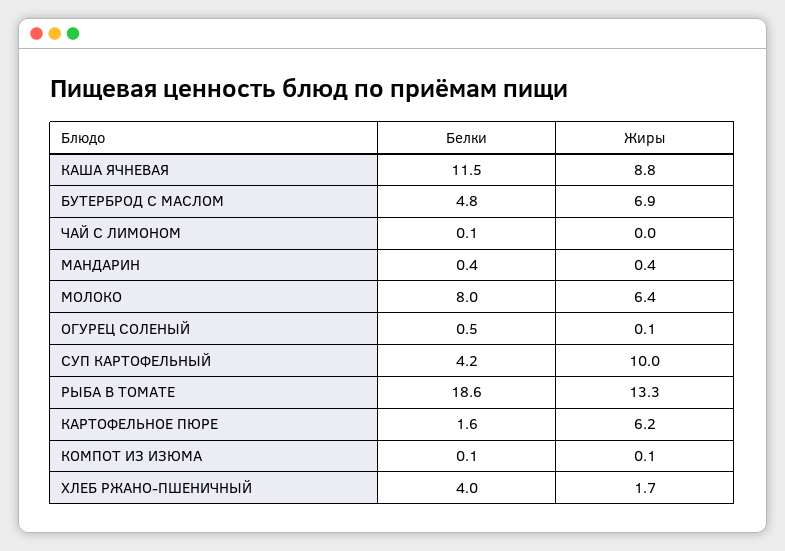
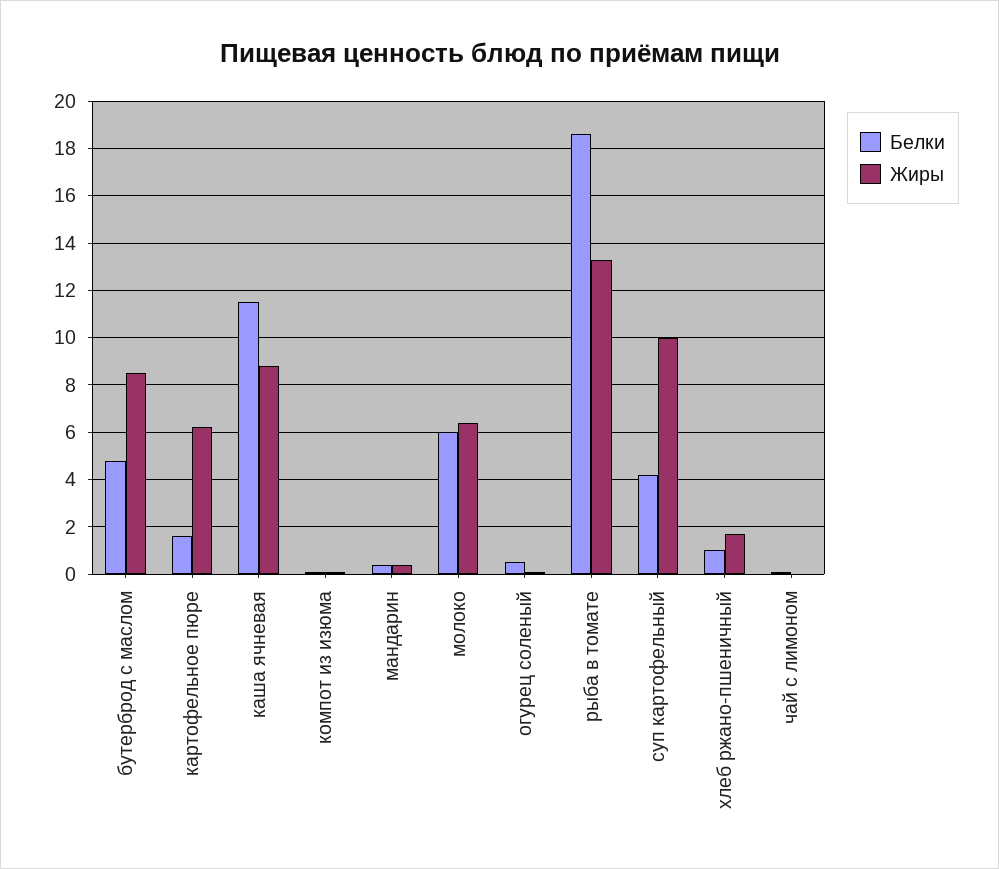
  {
    "Белки": {
      "КАША ЯЧНЕВАЯ": 11.5,
      "БУТЕРБРОД С МАСЛОМ": 4.8,
      "ЧАЙ С ЛИМОНОМ": 0.1,
      "МАНДАРИН": 0.4,
-     "МОЛОКО": 8,
+     "МОЛОКО": 6,
      "ОГУРЕЦ СОЛЕНЫЙ": 0.5,
      "СУП КАРТОФЕЛЬНЫЙ": 4.2,
      "РЫБА В ТОМАТЕ": 18.6,
      "КАРТОФЕЛЬНОЕ ПЮРЕ": 1.6,
      "КОМПОТ ИЗ ИЗЮМА": 0.1,
-     "ХЛЕБ РЖАНО-ПШЕНИЧНЫЙ": 4
+     "ХЛЕБ РЖАНО-ПШЕНИЧНЫЙ": 1
    },
    "Жиры": {
      "КАША ЯЧНЕВАЯ": 8.8,
-     "БУТЕРБРОД С МАСЛОМ": 6.9,
+     "БУТЕРБРОД С МАСЛОМ": 8.5,
      "ЧАЙ С ЛИМОНОМ": 0,
      "МАНДАРИН": 0.4,
      "МОЛОКО": 6.4,
      "ОГУРЕЦ СОЛЕНЫЙ": 0.1,
      "СУП КАРТОФЕЛЬНЫЙ": 10,
      "РЫБА В ТОМАТЕ": 13.3,
      "КАРТОФЕЛЬНОЕ ПЮРЕ": 6.2,
      "КОМПОТ ИЗ ИЗЮМА": 0.1,
      "ХЛЕБ РЖАНО-ПШЕНИЧНЫЙ": 1.7
    }
  }

